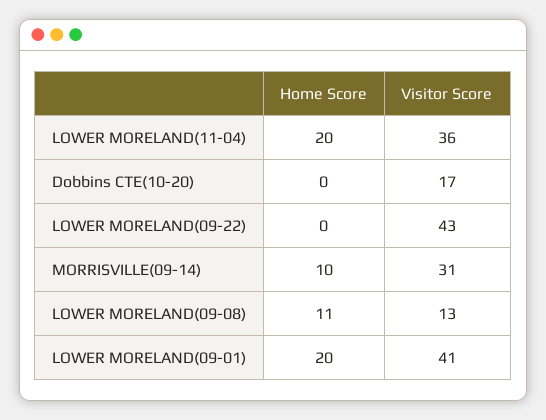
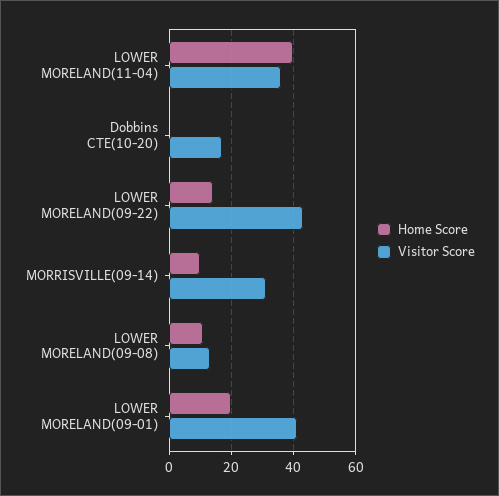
  {
    "Home Score": {
-     "LOWER MORELAND(11-04)": 20,
+     "LOWER MORELAND(11-04)": 40,
      "Dobbins CTE(10-20)": 0,
-     "LOWER MORELAND(09-22)": 0,
+     "LOWER MORELAND(09-22)": 15,
      "MORRISVILLE(09-14)": 10,
      "LOWER MORELAND(09-08)": 11,
      "LOWER MORELAND(09-01)": 20
    },
    "Visitor Score": {
      "LOWER MORELAND(11-04)": 36,
      "Dobbins CTE(10-20)": 17,
      "LOWER MORELAND(09-22)": 43,
      "MORRISVILLE(09-14)": 31,
      "LOWER MORELAND(09-08)": 13,
      "LOWER MORELAND(09-01)": 41
    }
  }

